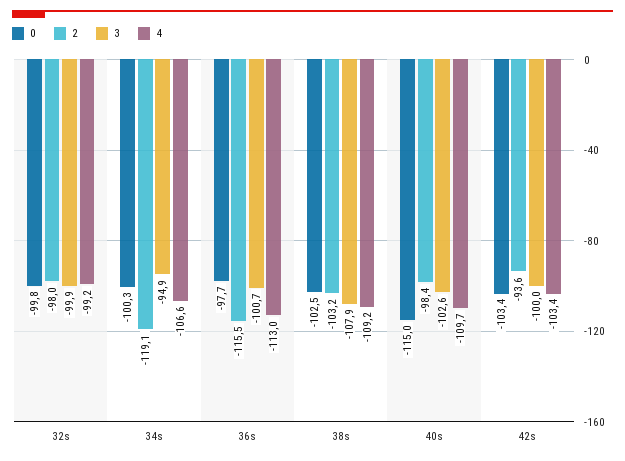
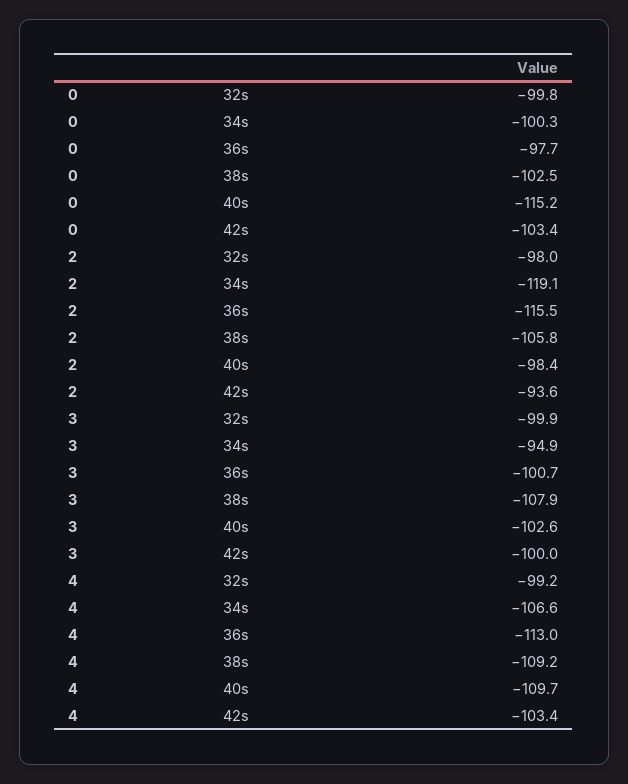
  {
    "0": {
      "32s": -99.8,
      "34s": -100.3,
      "36s": -97.7,
      "38s": -102.5,
-     "40s": -115,
+     "40s": -115.2,
      "42s": -103.4
    },
    "2": {
      "32s": -98,
      "34s": -119.1,
      "36s": -115.5,
-     "38s": -103.2,
+     "38s": -105.8,
      "40s": -98.4,
      "42s": -93.6
    },
    "3": {
      "32s": -99.9,
      "34s": -94.9,
      "36s": -100.7,
      "38s": -107.9,
      "40s": -102.6,
      "42s": -100
    },
    "4": {
      "32s": -99.2,
      "34s": -106.6,
      "36s": -113,
      "38s": -109.2,
      "40s": -109.7,
      "42s": -103.4
    }
  }

